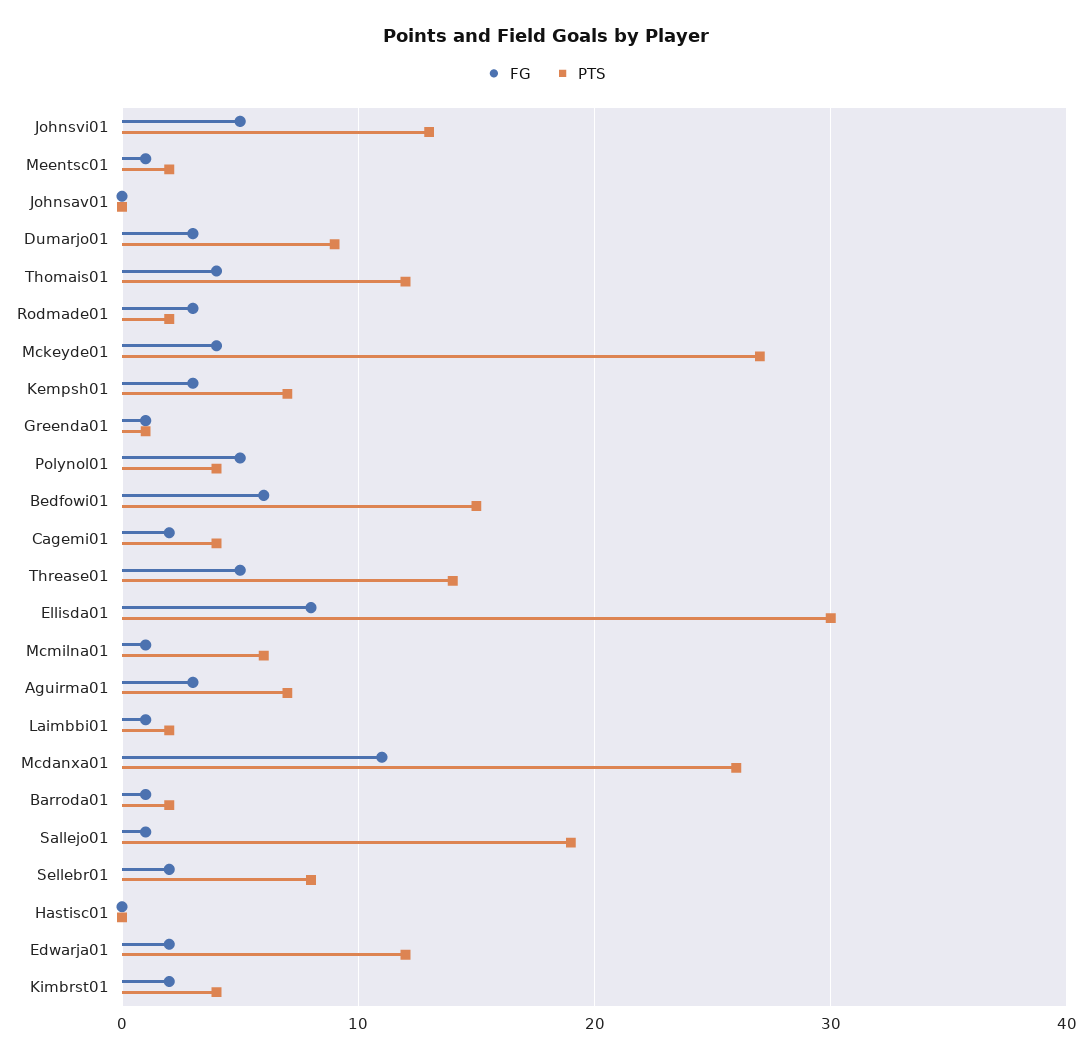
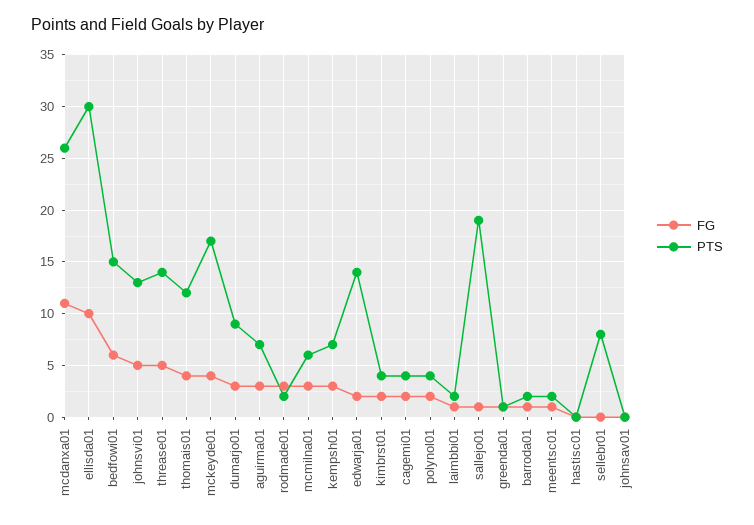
  {
    "FG": {
      "Johnsvi01": 5,
      "Meentsc01": 1,
      "Johnsav01": 0,
      "Dumarjo01": 3,
      "Thomais01": 4,
      "Rodmade01": 3,
      "Mckeyde01": 4,
      "Kempsh01": 3,
      "Greenda01": 1,
-     "Polynol01": 5,
+     "Polynol01": 2,
      "Bedfowi01": 6,
      "Cagemi01": 2,
      "Threase01": 5,
-     "Ellisda01": 8,
+     "Ellisda01": 10,
-     "Mcmilna01": 1,
+     "Mcmilna01": 3,
      "Aguirma01": 3,
      "Laimbbi01": 1,
      "Mcdanxa01": 11,
      "Barroda01": 1,
      "Sallejo01": 1,
-     "Sellebr01": 2,
+     "Sellebr01": 0,
      "Hastisc01": 0,
      "Edwarja01": 2,
      "Kimbrst01": 2
    },
    "PTS": {
      "Johnsvi01": 13,
      "Meentsc01": 2,
      "Johnsav01": 0,
      "Dumarjo01": 9,
      "Thomais01": 12,
      "Rodmade01": 2,
-     "Mckeyde01": 27,
+     "Mckeyde01": 17,
      "Kempsh01": 7,
      "Greenda01": 1,
      "Polynol01": 4,
      "Bedfowi01": 15,
      "Cagemi01": 4,
      "Threase01": 14,
      "Ellisda01": 30,
      "Mcmilna01": 6,
      "Aguirma01": 7,
      "Laimbbi01": 2,
      "Mcdanxa01": 26,
      "Barroda01": 2,
      "Sallejo01": 19,
      "Sellebr01": 8,
      "Hastisc01": 0,
-     "Edwarja01": 12,
+     "Edwarja01": 14,
      "Kimbrst01": 4
    }
  }

